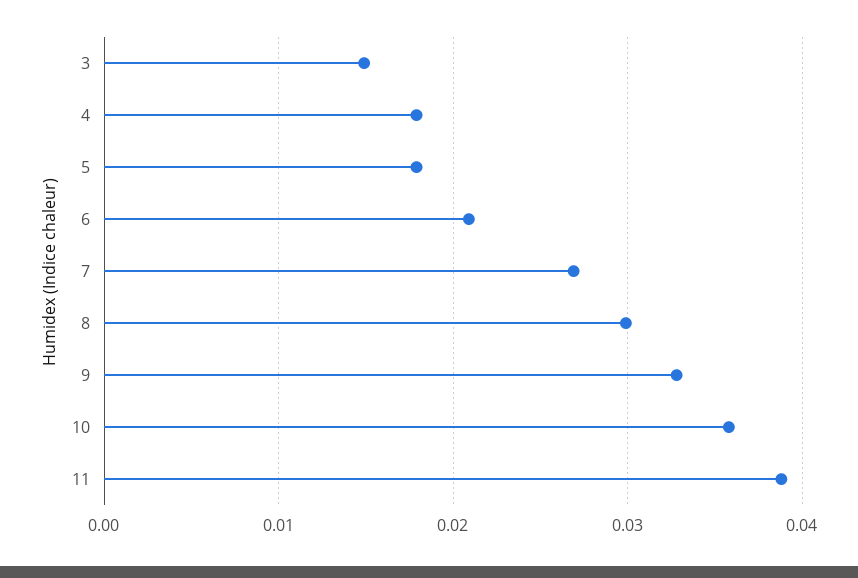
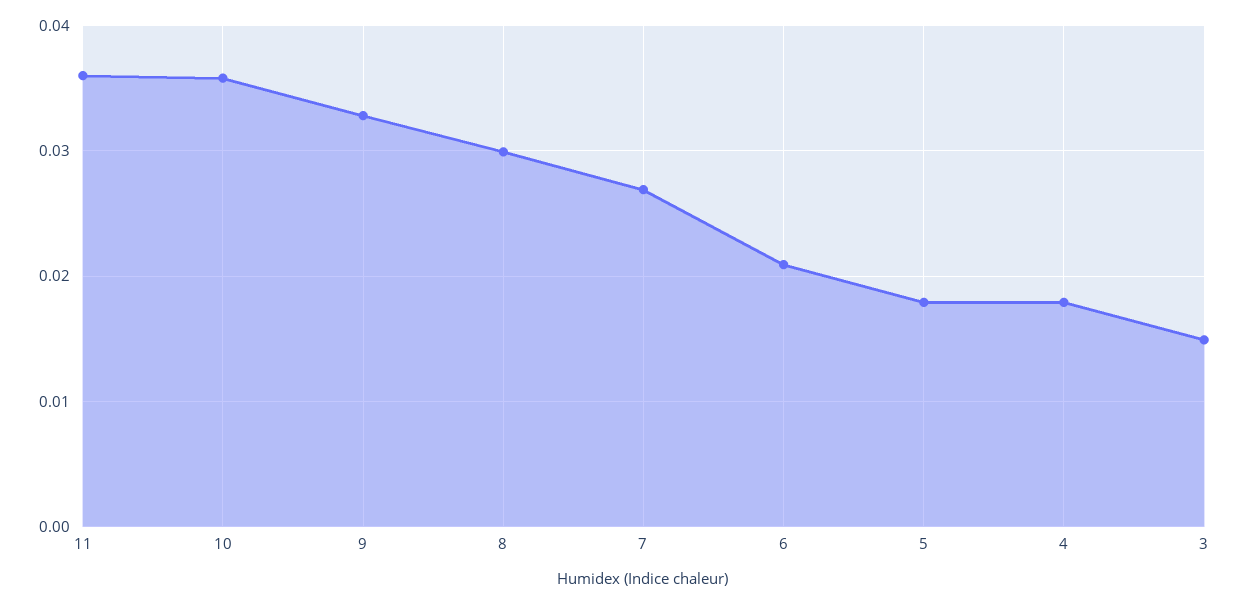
  {
    "3": 0.015,
    "4": 0.018,
    "5": 0.018,
    "6": 0.021,
    "7": 0.027,
    "8": 0.03,
    "9": 0.033,
    "10": 0.036,
-   "11": 0.039
+   "11": 0.036
  }

